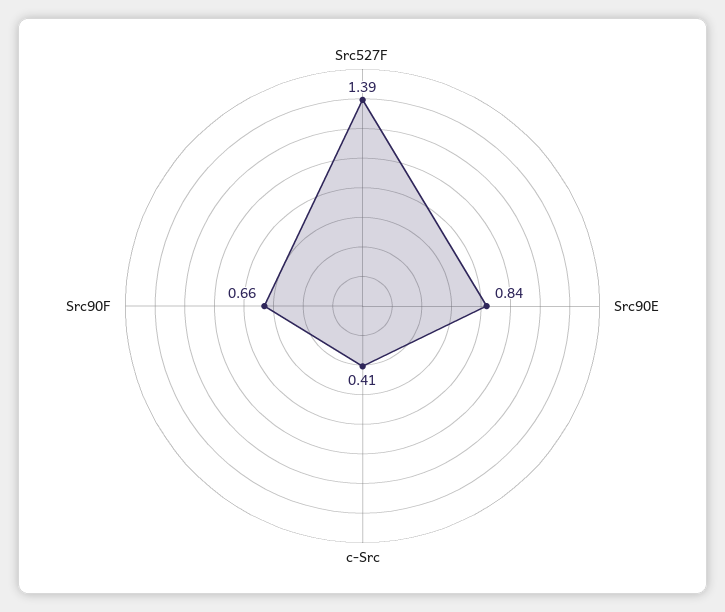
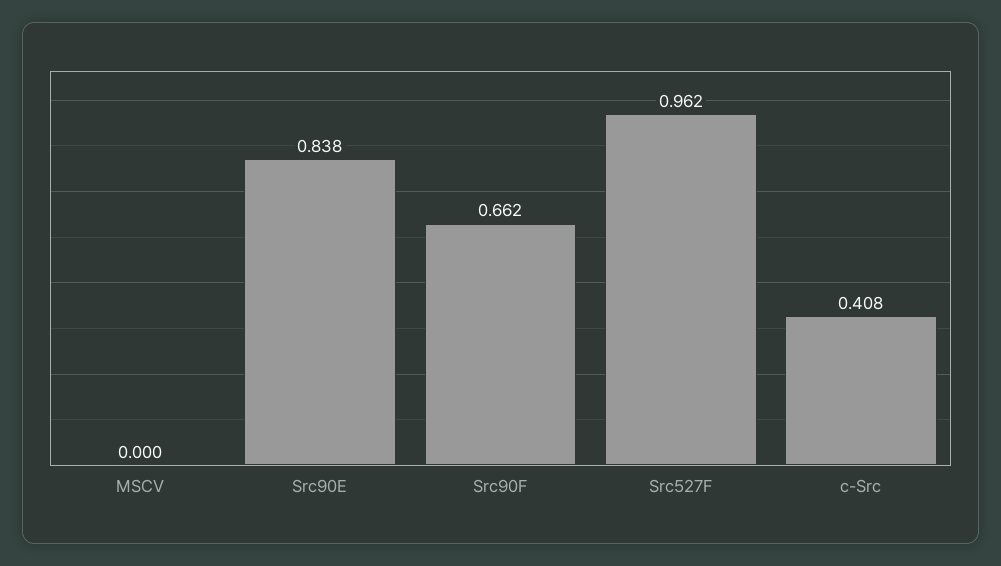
  {
-   "Src527F": 1.39,
+   "Src527F": 0.962,
    "Src90E": 0.838,
    "c-Src": 0.408,
-   "Src90F": 0.662
+   "Src90F": 0.662,
+   "MSCV": 0
  }

